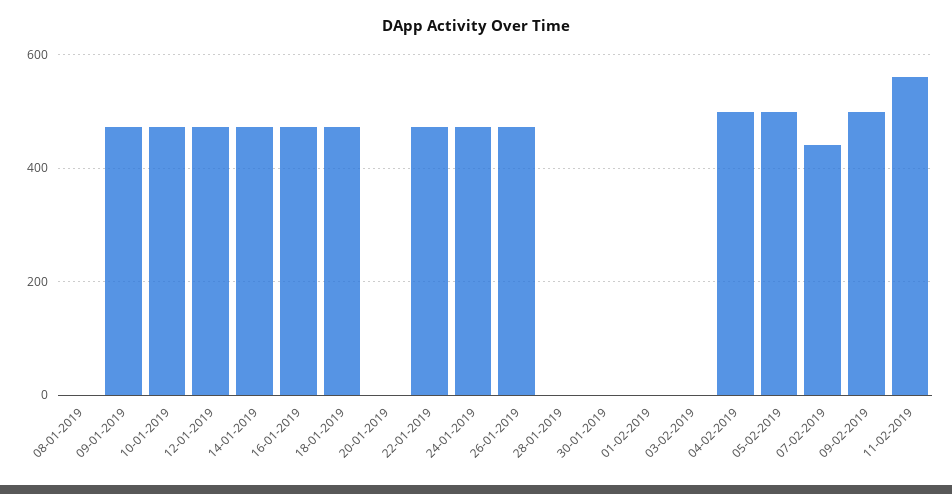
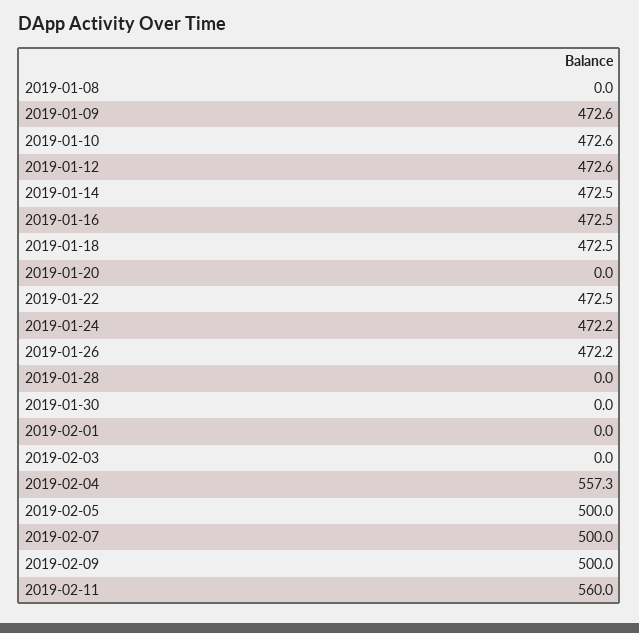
  {
    "08-01-2019": 0,
    "09-01-2019": 472.6,
    "10-01-2019": 472.6,
    "12-01-2019": 472.6,
    "14-01-2019": 472.5,
    "16-01-2019": 472.5,
    "18-01-2019": 472.5,
    "20-01-2019": 0,
    "22-01-2019": 472.5,
    "24-01-2019": 472.2,
    "26-01-2019": 472.2,
    "28-01-2019": 0,
    "30-01-2019": 0,
    "01-02-2019": 0,
    "03-02-2019": 0,
-   "04-02-2019": 500,
+   "04-02-2019": 557.3,
    "05-02-2019": 500,
-   "07-02-2019": 440,
+   "07-02-2019": 500,
    "09-02-2019": 500,
    "11-02-2019": 560
  }

